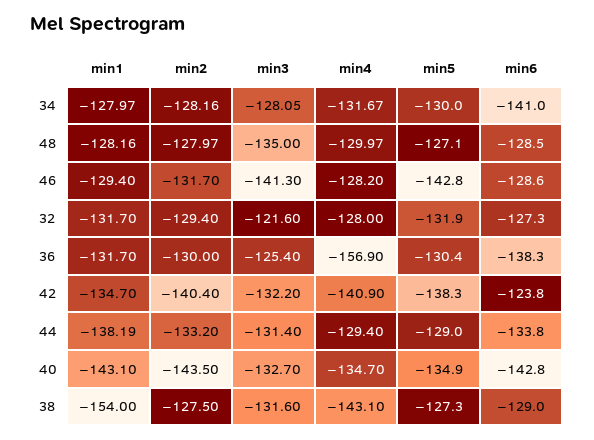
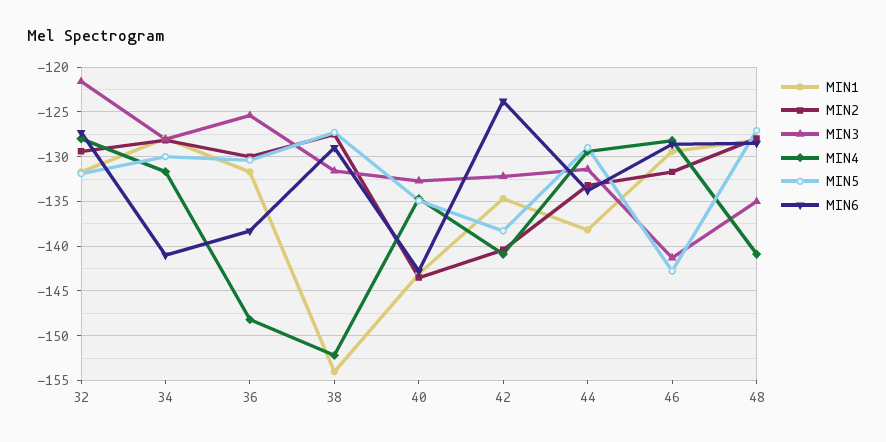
  {
    "min1": {
      "34": -127.97,
      "48": -128.16,
      "46": -129.4,
      "32": -131.7,
      "36": -131.7,
      "42": -134.7,
      "44": -138.19,
      "40": -143.1,
      "38": -154
    },
    "min2": {
      "34": -128.16,
      "48": -127.97,
      "46": -131.7,
      "32": -129.4,
      "36": -130,
      "42": -140.4,
      "44": -133.2,
      "40": -143.5,
      "38": -127.5
    },
    "min3": {
      "34": -128.05,
      "48": -135,
      "46": -141.3,
      "32": -121.6,
      "36": -125.4,
      "42": -132.2,
      "44": -131.4,
      "40": -132.7,
      "38": -131.6
    },
    "min4": {
      "34": -131.67,
-     "48": -129.97,
+     "48": -141,
      "46": -128.2,
      "32": -128,
-     "36": -156.9,
+     "36": -148,
      "42": -140.9,
      "44": -129.4,
      "40": -134.7,
-     "38": -143.1
+     "38": -152
    },
    "min5": {
      "34": -130,
      "48": -127.1,
      "46": -142.8,
      "32": -131.9,
      "36": -130.4,
      "42": -138.3,
      "44": -129,
      "40": -134.9,
      "38": -127.3
    },
    "min6": {
      "34": -141,
      "48": -128.5,
      "46": -128.6,
      "32": -127.3,
      "36": -138.3,
      "42": -123.8,
      "44": -133.8,
      "40": -142.8,
      "38": -129
    }
  }

